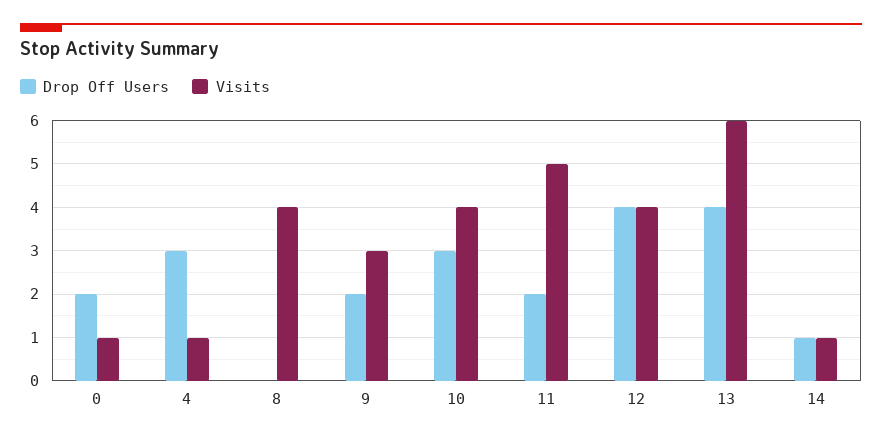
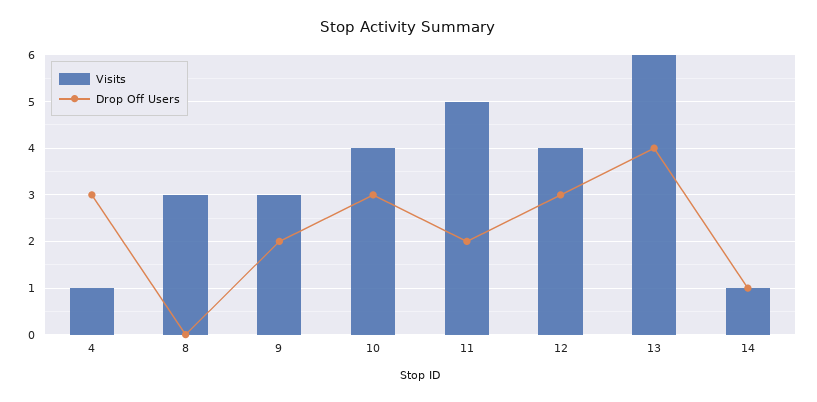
  {
    "Drop Off Users": {
-     "0": 2,
      "4": 3,
      "8": 0,
      "9": 2,
      "10": 3,
      "11": 2,
-     "12": 4,
+     "12": 3,
      "13": 4,
      "14": 1
    },
    "Visits": {
-     "0": 1,
      "4": 1,
-     "8": 4,
+     "8": 3,
      "9": 3,
      "10": 4,
      "11": 5,
      "12": 4,
      "13": 6,
      "14": 1
    }
  }

